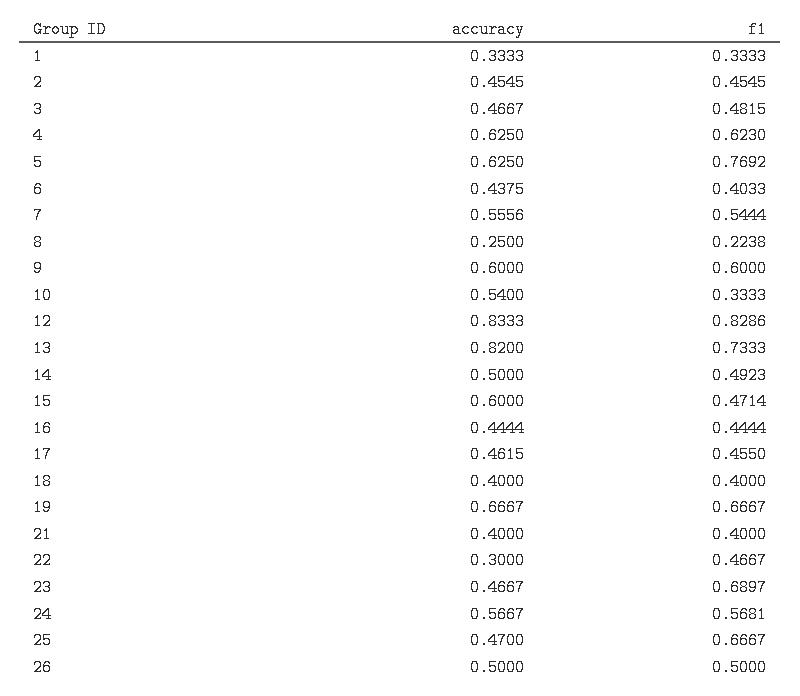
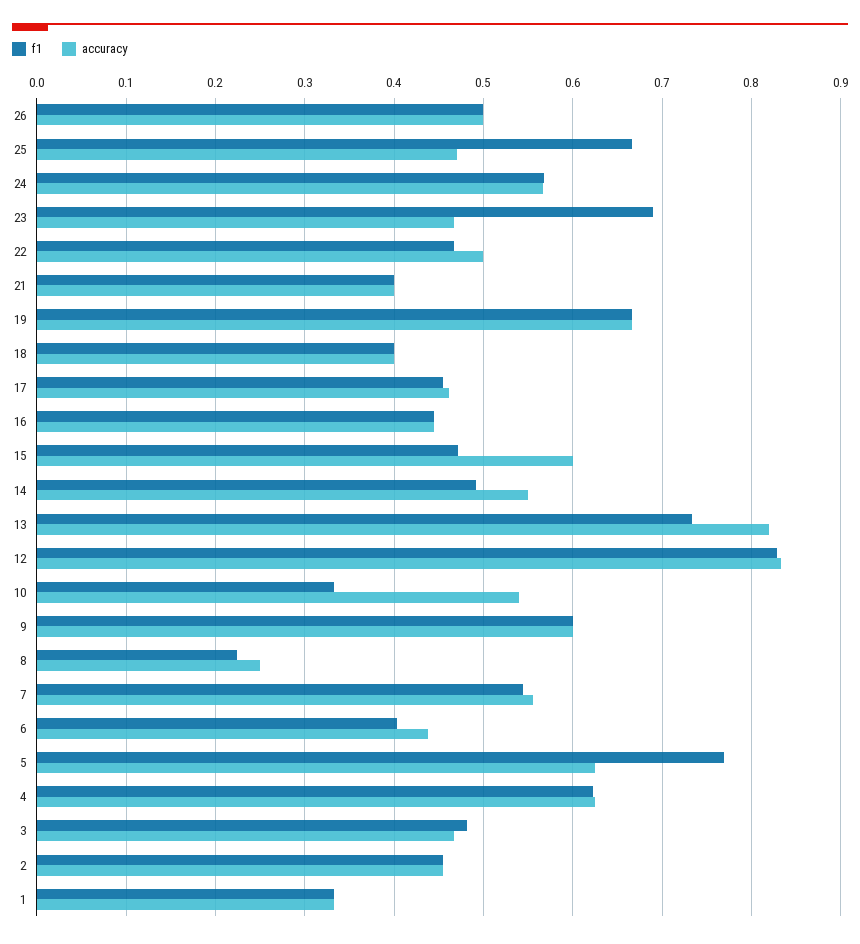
  {
    "accuracy": {
      "1": 0.3333,
      "2": 0.4545,
      "3": 0.4667,
      "4": 0.625,
      "5": 0.625,
      "6": 0.4375,
      "7": 0.5556,
      "8": 0.25,
      "9": 0.6,
      "10": 0.54,
      "12": 0.8333,
      "13": 0.82,
-     "14": 0.5,
+     "14": 0.55,
      "15": 0.6,
      "16": 0.4444,
      "17": 0.4615,
      "18": 0.4,
      "19": 0.6667,
      "21": 0.4,
-     "22": 0.3,
+     "22": 0.5,
      "23": 0.4667,
      "24": 0.5667,
      "25": 0.47,
      "26": 0.5
    },
    "f1": {
      "1": 0.3333,
      "2": 0.4545,
      "3": 0.4815,
      "4": 0.623,
      "5": 0.7692,
      "6": 0.4033,
      "7": 0.5444,
      "8": 0.2238,
      "9": 0.6,
      "10": 0.3333,
      "12": 0.8286,
      "13": 0.7333,
      "14": 0.4923,
      "15": 0.4714,
      "16": 0.4444,
      "17": 0.455,
      "18": 0.4,
      "19": 0.6667,
      "21": 0.4,
      "22": 0.4667,
      "23": 0.6897,
      "24": 0.5681,
      "25": 0.6667,
      "26": 0.5
    }
  }

